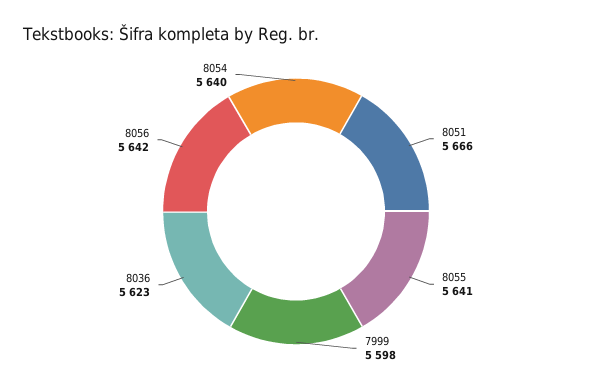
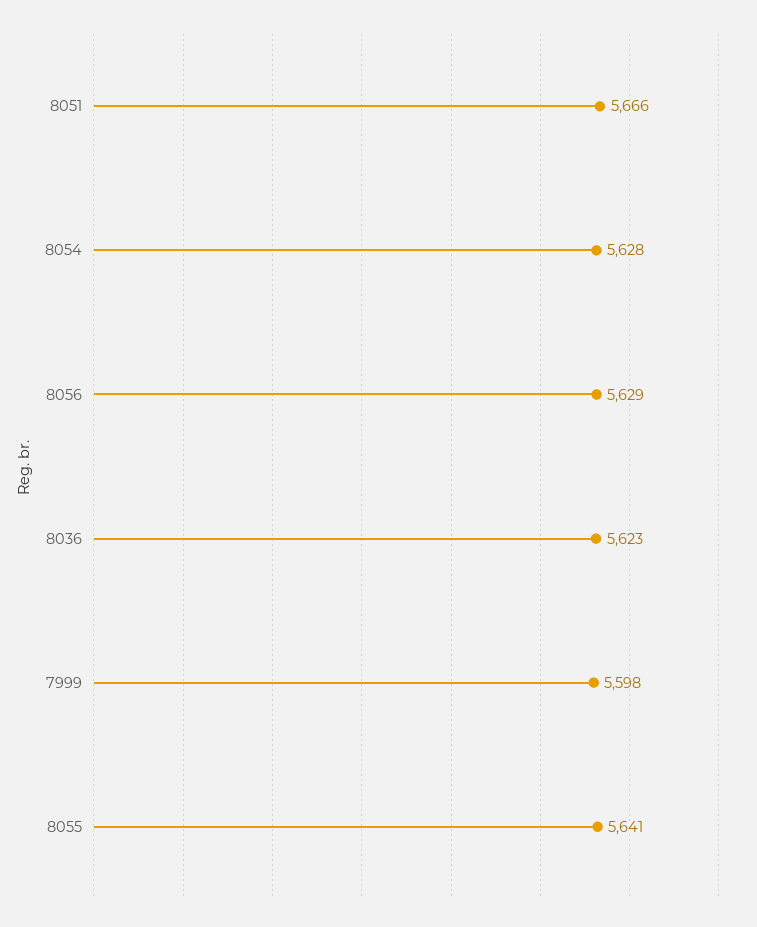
  {
    "8051": 5666,
    "8055": 5641,
    "7999": 5598,
    "8036": 5623,
-   "8056": 5642,
+   "8056": 5629,
-   "8054": 5640
+   "8054": 5628
  }

